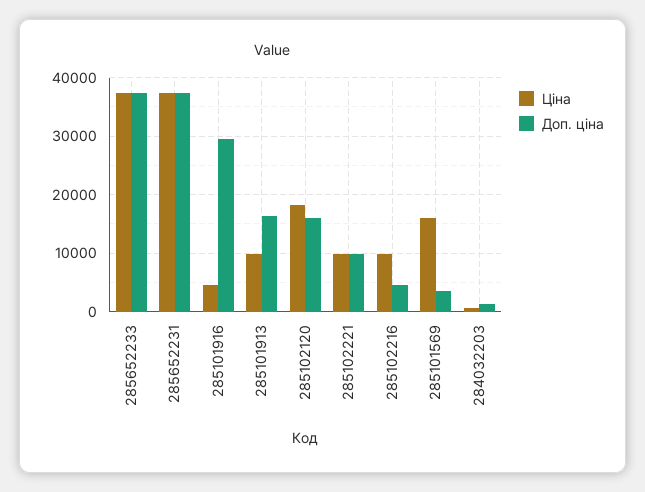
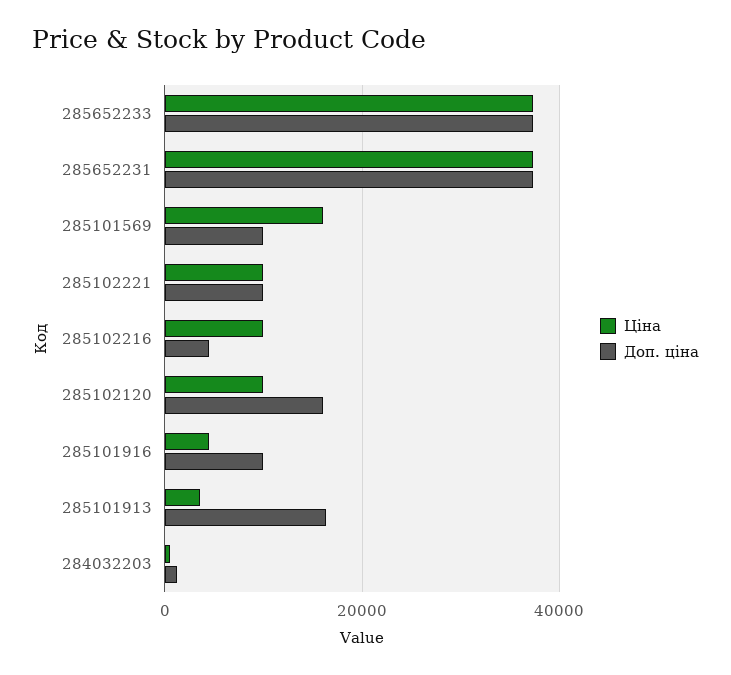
  {
    "Ціна": {
      "285652233": 38000,
      "285652231": 38000,
      "285101916": 4000,
-     "285101913": 10000,
+     "285101913": 4000,
-     "285102120": 18000,
+     "285102120": 10000,
      "285102221": 10000,
      "285102216": 10000,
      "285101569": 16000,
      "284032203": 0
    },
    "Доп. ціна": {
      "285652233": 38000,
      "285652231": 38000,
-     "285101916": 30000,
+     "285101916": 10000,
      "285101913": 16000,
      "285102120": 16000,
      "285102221": 10000,
      "285102216": 4000,
-     "285101569": 4000,
+     "285101569": 10000,
      "284032203": 2000
    }
  }

